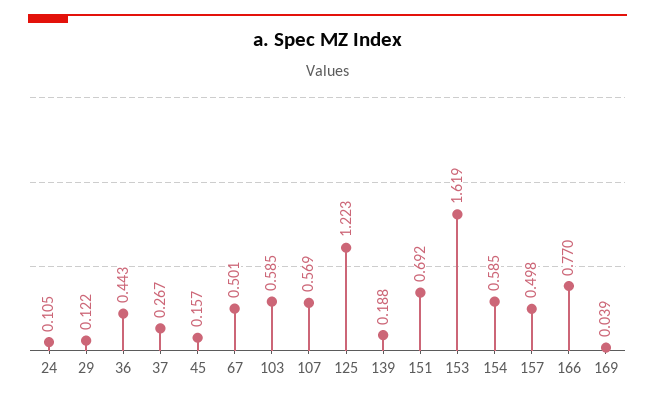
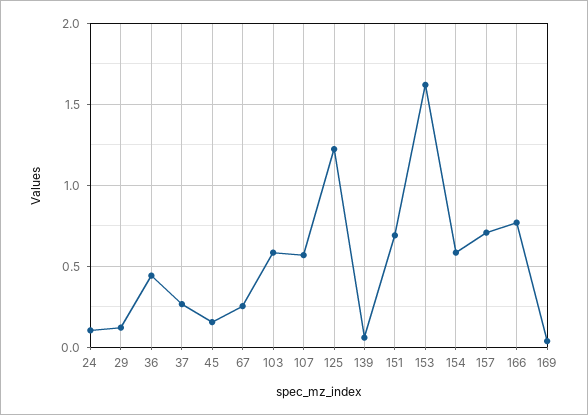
  {
    "24": 0.105,
    "29": 0.122,
    "36": 0.443,
    "37": 0.267,
    "45": 0.157,
-   "67": 0.501,
+   "67": 0.25,
    "103": 0.585,
    "107": 0.569,
    "125": 1.223,
-   "139": 0.188,
+   "139": 0.05,
    "151": 0.692,
    "153": 1.619,
    "154": 0.585,
-   "157": 0.498,
+   "157": 0.7,
    "166": 0.77,
    "169": 0.039
  }

